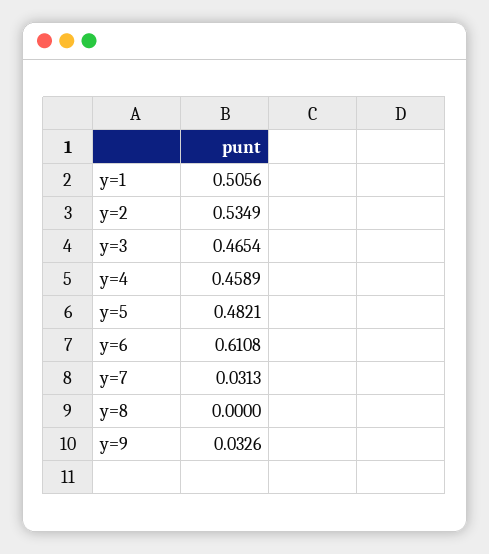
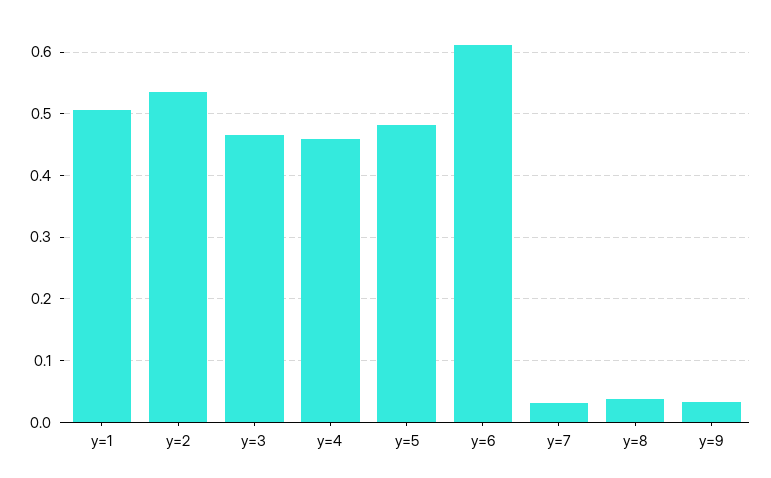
  {
    "y=1": 0.5056,
    "y=2": 0.5349,
    "y=3": 0.4654,
    "y=4": 0.4589,
    "y=5": 0.4821,
    "y=6": 0.6108,
    "y=7": 0.0313,
-   "y=8": 0,
+   "y=8": 0.04,
    "y=9": 0.0326
  }

